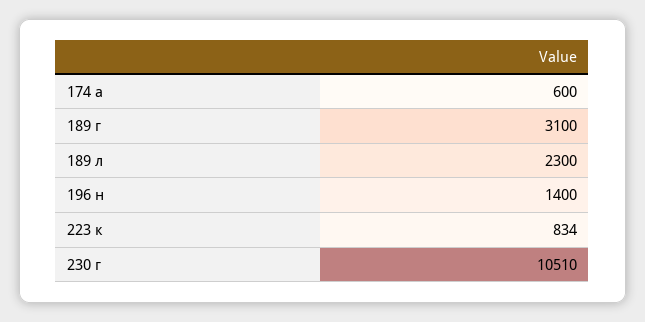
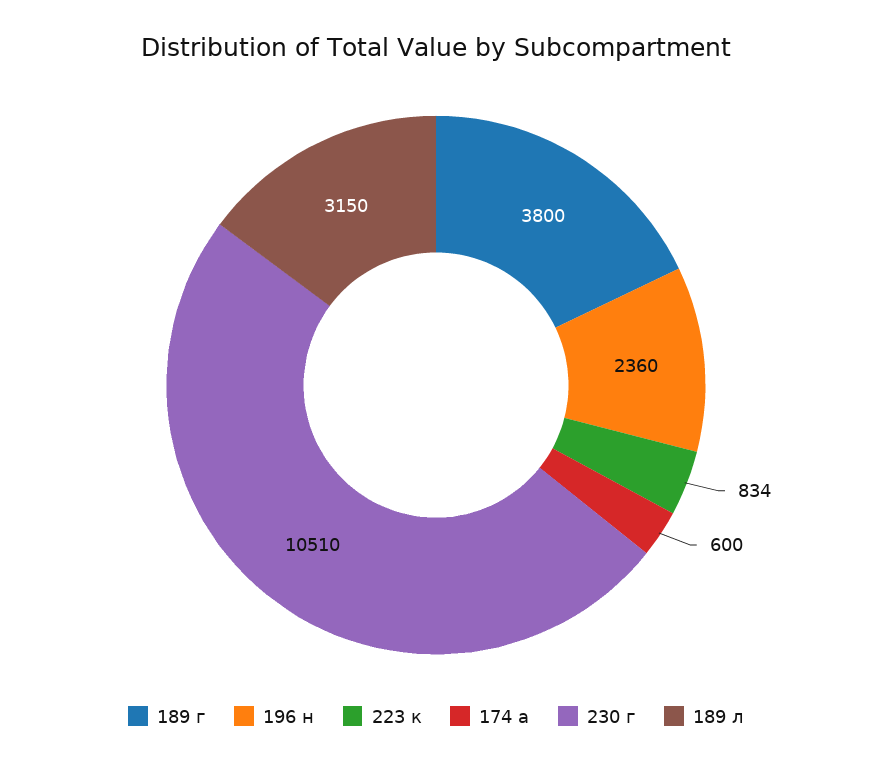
  {
    "174 а": 600,
-   "189 г": 3100,
+   "189 г": 3800,
-   "189 л": 2300,
+   "189 л": 3150,
-   "196 н": 1400,
+   "196 н": 2360,
    "223 к": 834,
    "230 г": 10510
  }

